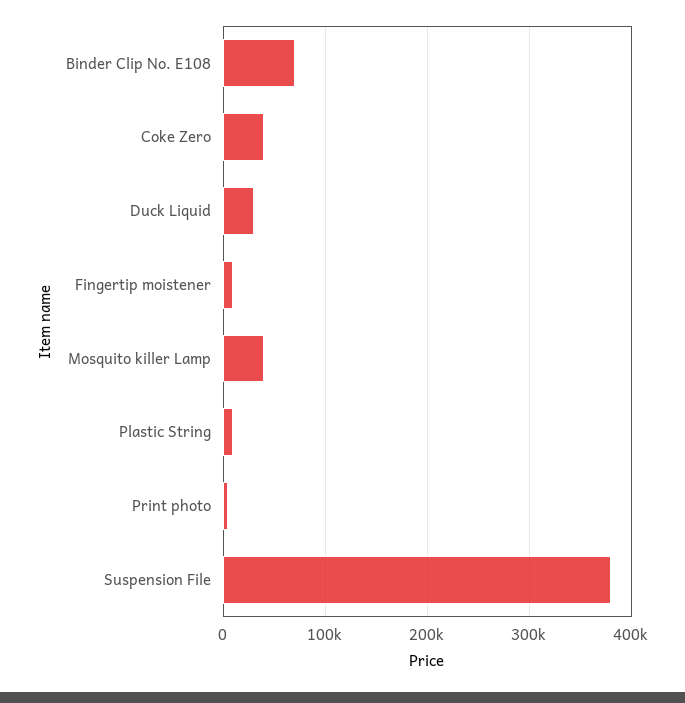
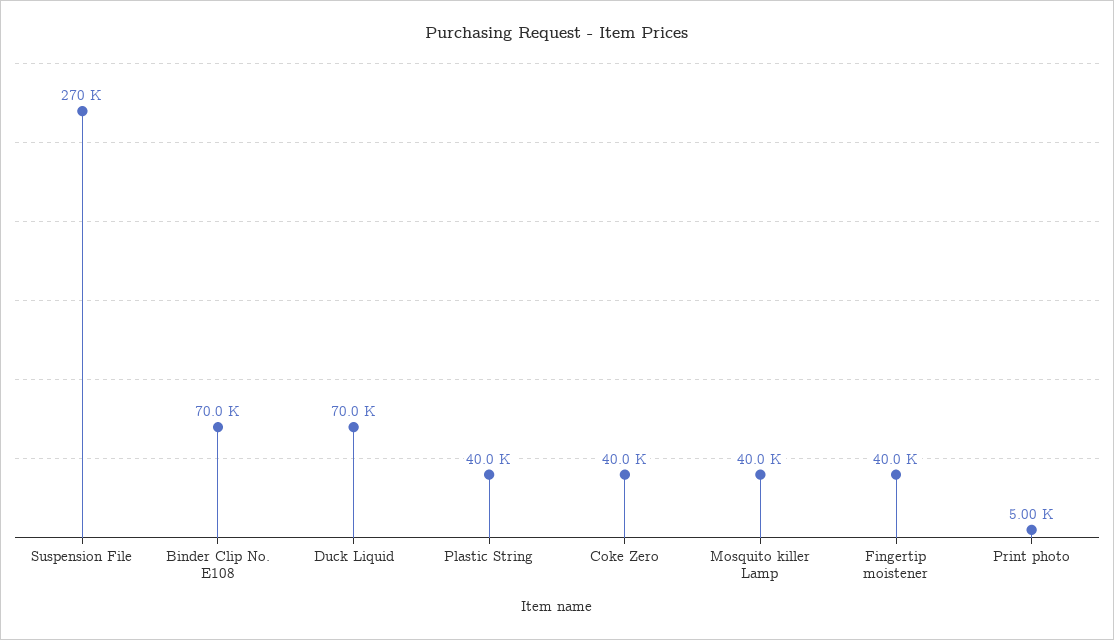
  {
    "Binder Clip No. E108": 70000,
    "Coke Zero": 40000,
-   "Duck Liquid": 30000,
+   "Duck Liquid": 70000,
-   "Fingertip moistener": 10000,
+   "Fingertip moistener": 40000,
    "Mosquito killer Lamp": 40000,
-   "Plastic String": 10000,
+   "Plastic String": 40000,
    "Print photo": 5000,
-   "Suspension File": 380000
+   "Suspension File": 270000
  }

